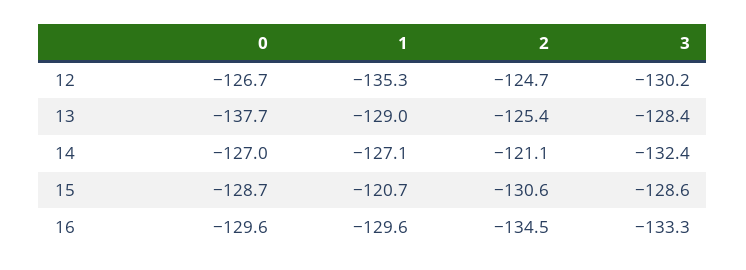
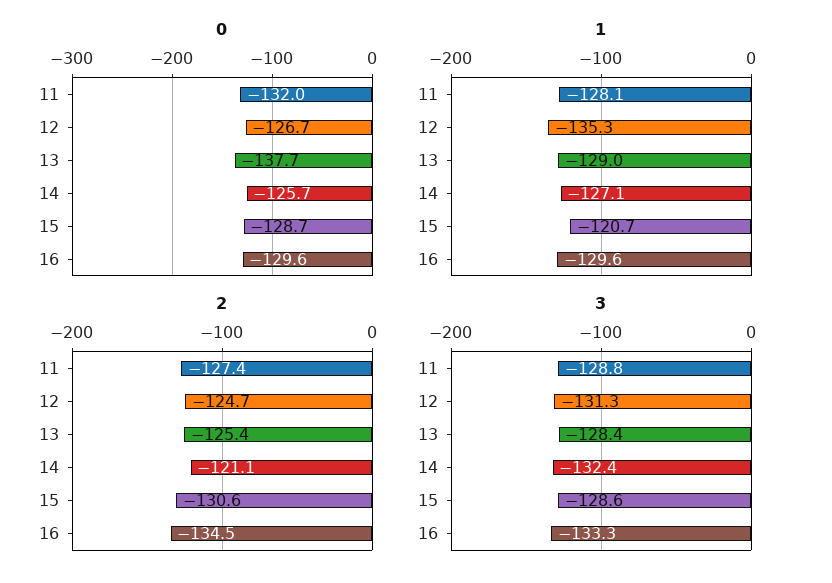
  {
    "0": {
      "12": -126.7,
      "13": -137.7,
-     "14": -127,
+     "14": -125.7,
      "15": -128.7,
-     "16": -129.6
+     "16": -129.6,
+     "11": -132
    },
    "1": {
      "12": -135.3,
      "13": -129,
      "14": -127.1,
      "15": -120.7,
-     "16": -129.6
+     "16": -129.6,
+     "11": -128.1
    },
    "2": {
      "12": -124.7,
      "13": -125.4,
      "14": -121.1,
      "15": -130.6,
-     "16": -134.5
+     "16": -134.5,
+     "11": -127.4
    },
    "3": {
-     "12": -130.2,
+     "12": -131.3,
      "13": -128.4,
      "14": -132.4,
      "15": -128.6,
-     "16": -133.3
+     "16": -133.3,
+     "11": -128.8
    }
  }

